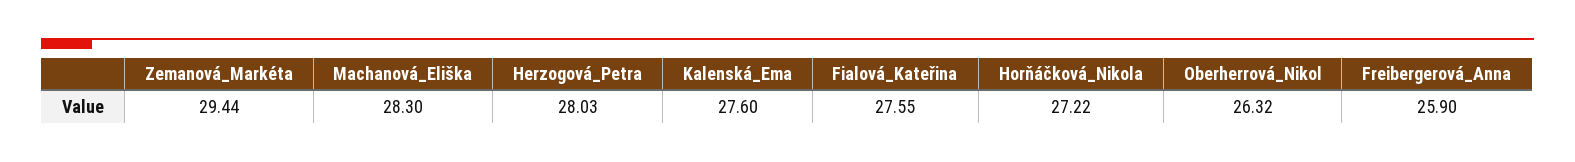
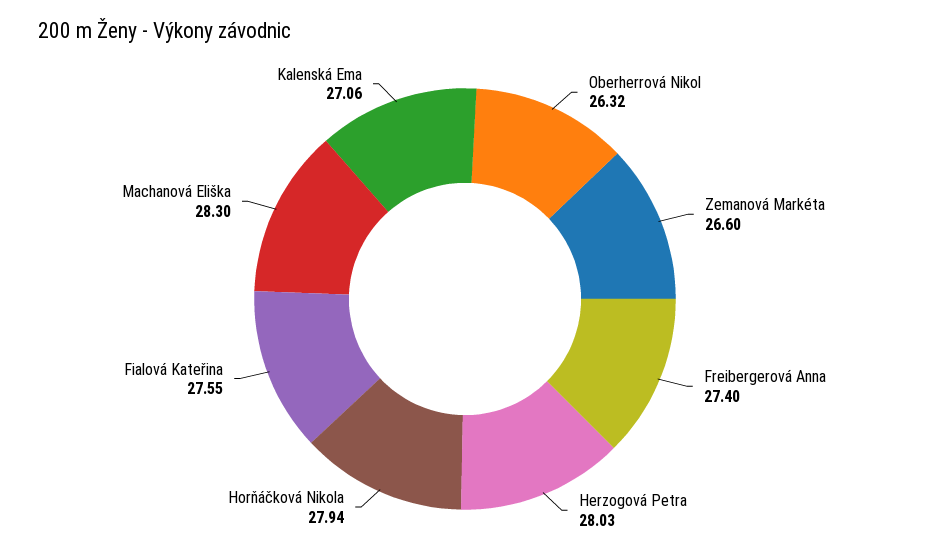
  {
-   "Zemanová_Markéta": 29.44,
+   "Zemanová_Markéta": 26.6,
    "Machanová_Eliška": 28.3,
    "Herzogová_Petra": 28.03,
-   "Kalenská_Ema": 27.6,
+   "Kalenská_Ema": 27.06,
    "Fialová_Kateřina": 27.55,
-   "Horňáčková_Nikola": 27.22,
+   "Horňáčková_Nikola": 27.94,
    "Oberherrová_Nikol": 26.32,
-   "Freibergerová_Anna": 25.9
+   "Freibergerová_Anna": 27.4
  }

